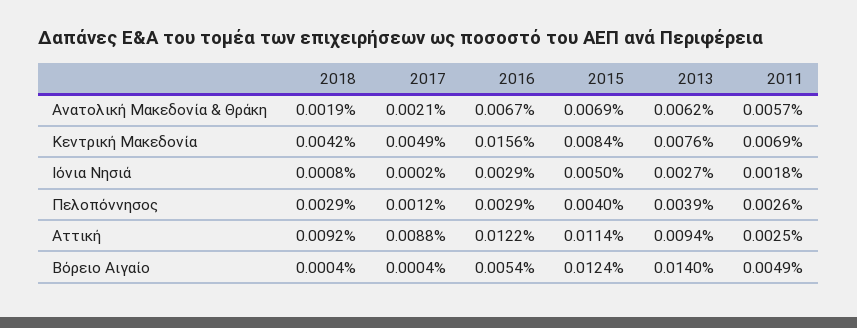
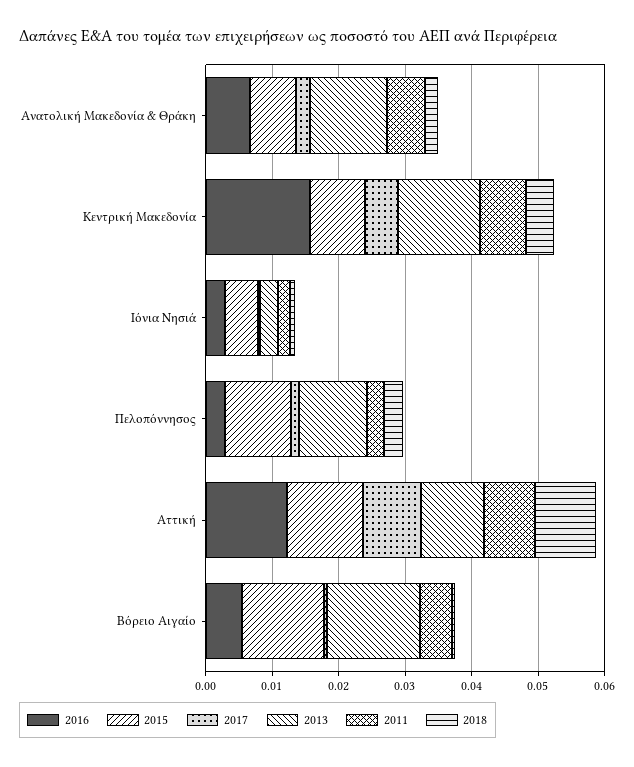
  {
    "2018": {
      "Ανατολική Μακεδονία & Θράκη": 0.0019,
      "Κεντρική Μακεδονία": 0.0042,
      "Ιόνια Νησιά": 0.0008,
      "Πελοπόννησος": 0.0029,
      "Αττική": 0.0092,
      "Βόρειο Αιγαίο": 0.0004
    },
    "2017": {
      "Ανατολική Μακεδονία & Θράκη": 0.0021,
      "Κεντρική Μακεδονία": 0.0049,
      "Ιόνια Νησιά": 0.0002,
      "Πελοπόννησος": 0.0012,
      "Αττική": 0.0088,
      "Βόρειο Αιγαίο": 0.0004
    },
    "2016": {
      "Ανατολική Μακεδονία & Θράκη": 0.0067,
      "Κεντρική Μακεδονία": 0.0156,
      "Ιόνια Νησιά": 0.0029,
      "Πελοπόννησος": 0.0029,
      "Αττική": 0.0122,
      "Βόρειο Αιγαίο": 0.0054
    },
    "2015": {
      "Ανατολική Μακεδονία & Θράκη": 0.0069,
      "Κεντρική Μακεδονία": 0.0084,
      "Ιόνια Νησιά": 0.005,
-     "Πελοπόννησος": 0.004,
+     "Πελοπόννησος": 0.01,
      "Αττική": 0.0114,
      "Βόρειο Αιγαίο": 0.0124
    },
    "2013": {
-     "Ανατολική Μακεδονία & Θράκη": 0.0062,
+     "Ανατολική Μακεδονία & Θράκη": 0.012,
-     "Κεντρική Μακεδονία": 0.0076,
+     "Κεντρική Μακεδονία": 0.012,
      "Ιόνια Νησιά": 0.0027,
-     "Πελοπόννησος": 0.0039,
+     "Πελοπόννησος": 0.01,
      "Αττική": 0.0094,
      "Βόρειο Αιγαίο": 0.014
    },
    "2011": {
      "Ανατολική Μακεδονία & Θράκη": 0.0057,
      "Κεντρική Μακεδονία": 0.0069,
      "Ιόνια Νησιά": 0.0018,
      "Πελοπόννησος": 0.0026,
-     "Αττική": 0.0025,
+     "Αττική": 0.008,
      "Βόρειο Αιγαίο": 0.0049
    }
  }

